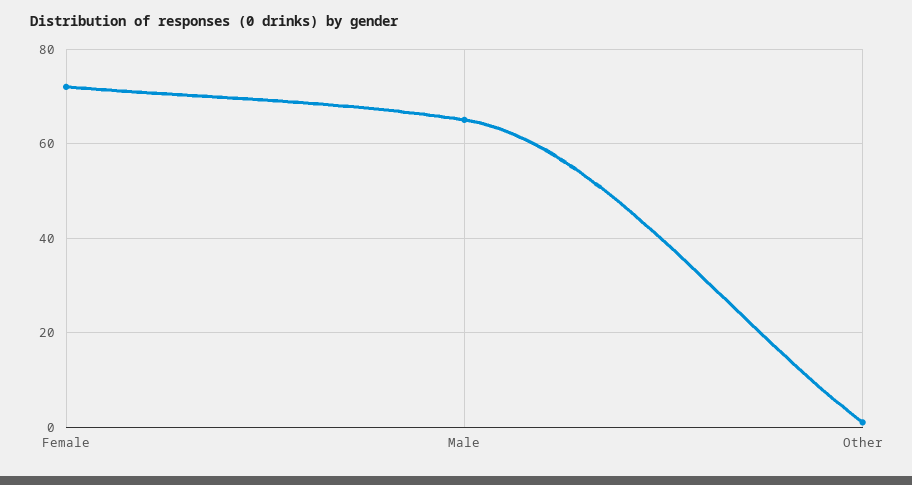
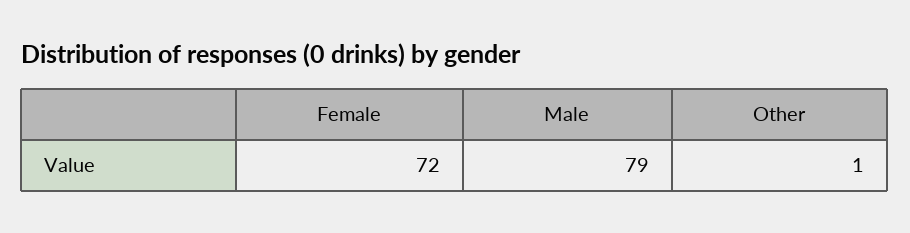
  {
    "Female": 72,
-   "Male": 65,
+   "Male": 79,
    "Other": 1
  }

